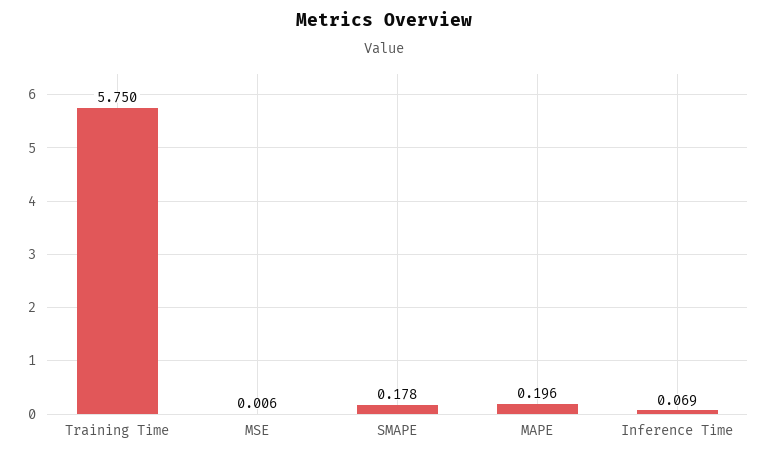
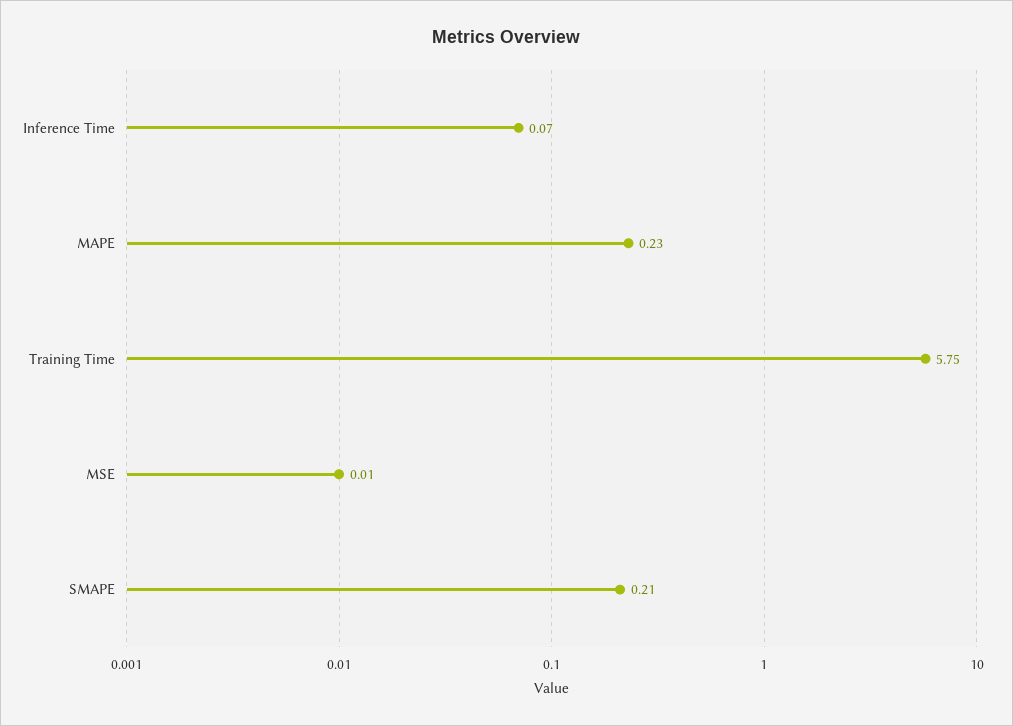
  {
    "Training Time": 5.75,
    "MSE": 0.006,
-   "SMAPE": 0.178,
+   "SMAPE": 0.21,
-   "MAPE": 0.196,
+   "MAPE": 0.23,
    "Inference Time": 0.069
  }

